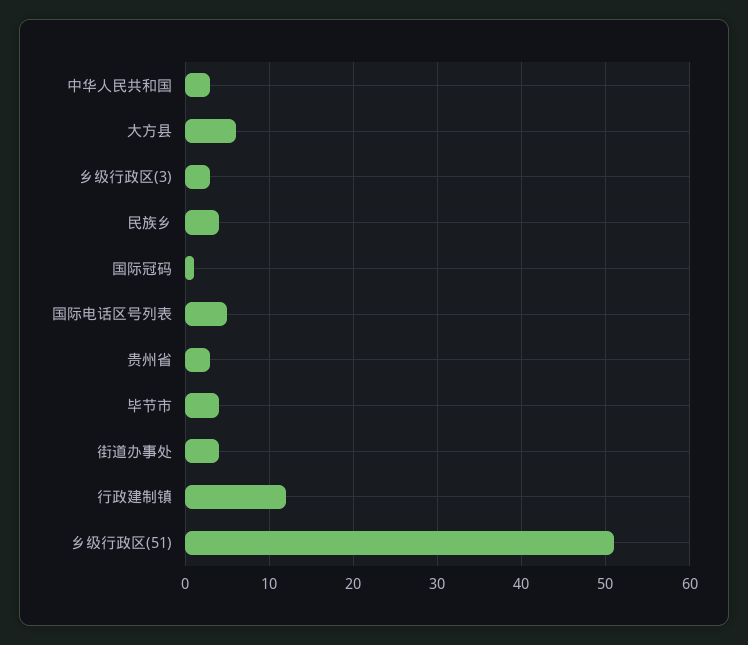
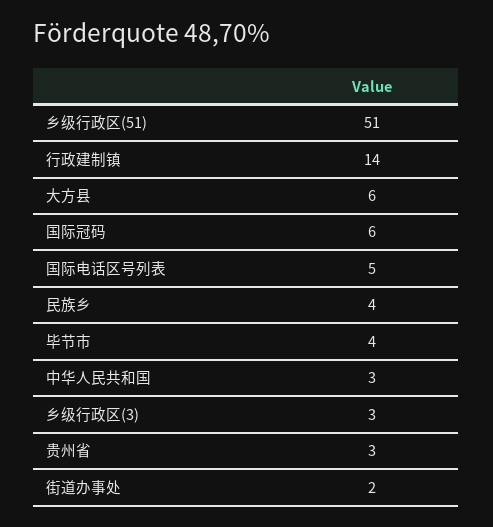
  {
    "中华人民共和国": 3,
    "大方县": 6,
    "乡级行政区(3)": 3,
    "民族乡": 4,
-   "国际冠码": 1,
+   "国际冠码": 6,
    "国际电话区号列表": 5,
    "贵州省": 3,
    "毕节市": 4,
-   "街道办事处": 4,
+   "街道办事处": 2,
-   "行政建制镇": 12,
+   "行政建制镇": 14,
    "乡级行政区(51)": 51
  }

